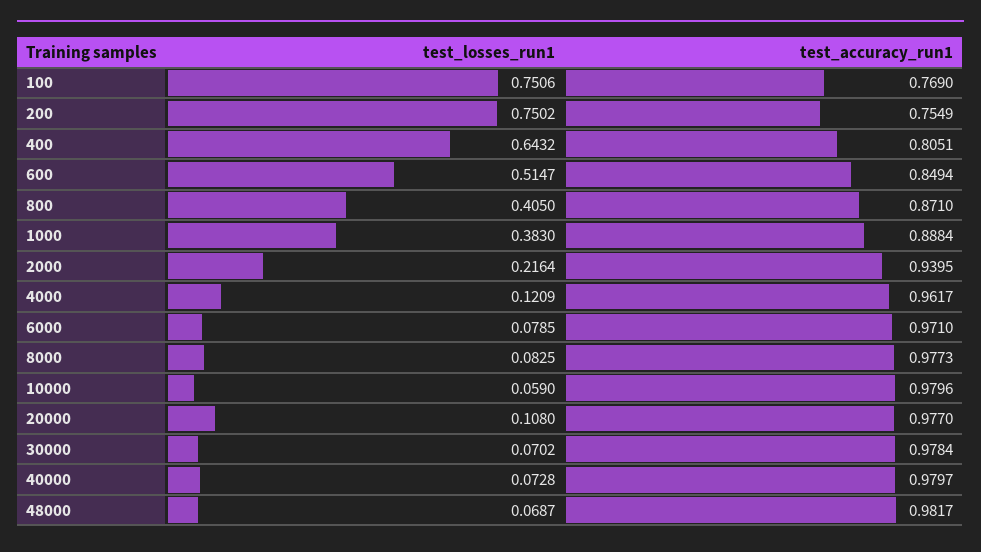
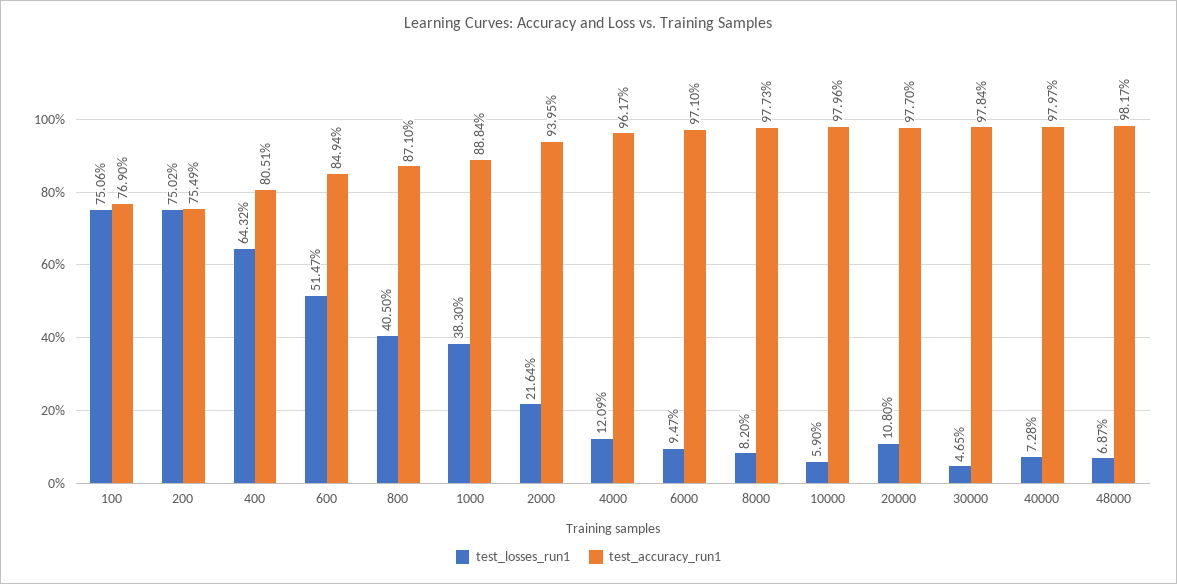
  {
    "test_losses_run1": {
      "100": 0.7506,
      "200": 0.7502,
      "400": 0.6432,
      "600": 0.5147,
      "800": 0.405,
      "1000": 0.383,
      "2000": 0.2164,
      "4000": 0.1209,
-     "6000": 0.0785,
+     "6000": 0.0947,
-     "8000": 0.0825,
+     "8000": 0.082,
      "10000": 0.059,
      "20000": 0.108,
-     "30000": 0.0702,
+     "30000": 0.0465,
      "40000": 0.0728,
      "48000": 0.0687
    },
    "test_accuracy_run1": {
      "100": 0.769,
      "200": 0.7549,
      "400": 0.8051,
      "600": 0.8494,
      "800": 0.871,
      "1000": 0.8884,
      "2000": 0.9395,
      "4000": 0.9617,
      "6000": 0.971,
      "8000": 0.9773,
      "10000": 0.9796,
      "20000": 0.977,
      "30000": 0.9784,
      "40000": 0.9797,
      "48000": 0.9817
    }
  }

